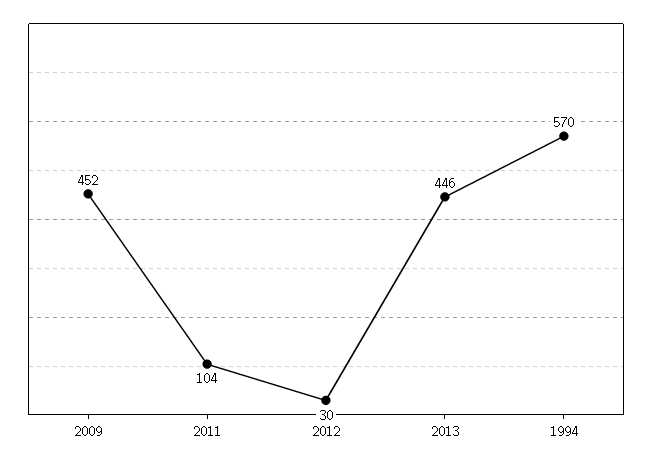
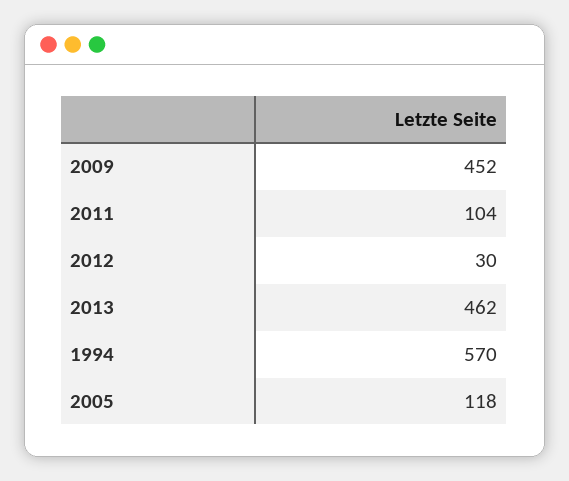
  {
    "2009": 452,
    "2011": 104,
    "2012": 30,
-   "2013": 446,
+   "2013": 462,
-   "1994": 570
+   "1994": 570,
+   "2005": 118
  }

